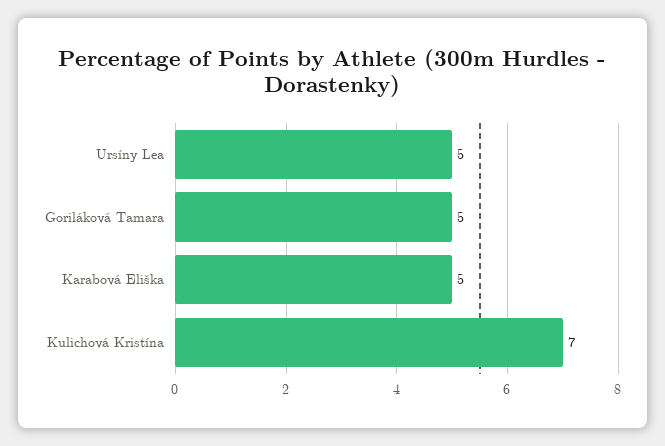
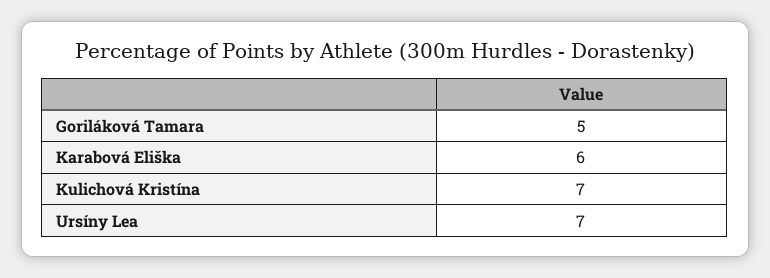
  {
-   "Ursíny Lea": 5,
+   "Ursíny Lea": 7,
    "Goriláková Tamara": 5,
-   "Karabová Eliška": 5,
+   "Karabová Eliška": 6,
    "Kulichová Kristína": 7
  }

